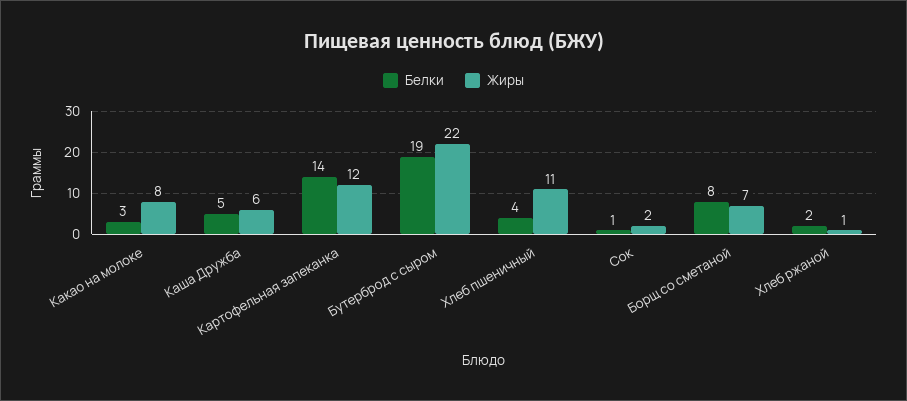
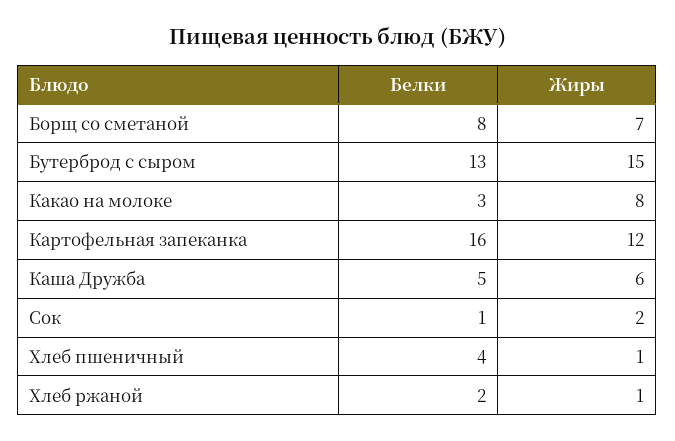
  {
    "Белки": {
      "Какао на молоке": 3,
      "Каша Дружба": 5,
-     "Картофельная запеканка": 14,
+     "Картофельная запеканка": 16,
-     "Бутерброд с сыром": 19,
+     "Бутерброд с сыром": 13,
      "Хлеб пшеничный": 4,
      "Сок": 1,
      "Борщ со сметаной": 8,
      "Хлеб ржаной": 2
    },
    "Жиры": {
      "Какао на молоке": 8,
      "Каша Дружба": 6,
      "Картофельная запеканка": 12,
-     "Бутерброд с сыром": 22,
+     "Бутерброд с сыром": 15,
-     "Хлеб пшеничный": 11,
+     "Хлеб пшеничный": 1,
      "Сок": 2,
      "Борщ со сметаной": 7,
      "Хлеб ржаной": 1
    }
  }

